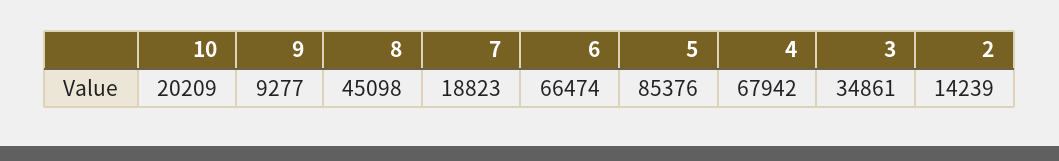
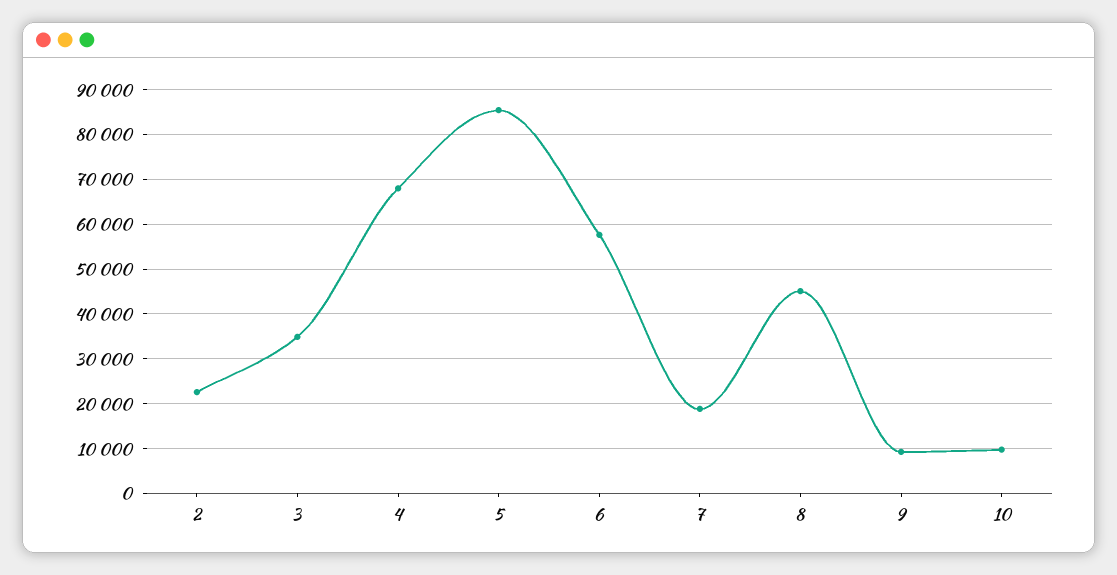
  {
-   "10": 20209,
+   "10": 10000,
    "9": 9277,
    "8": 45098,
    "7": 18823,
-   "6": 66474,
+   "6": 58000,
    "5": 85376,
    "4": 67942,
    "3": 34861,
-   "2": 14239
+   "2": 22000
  }

